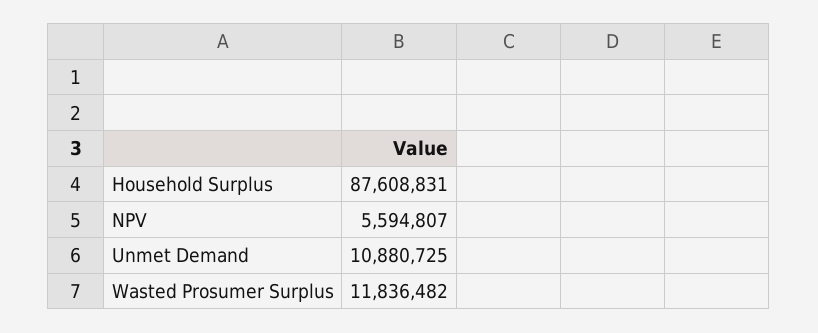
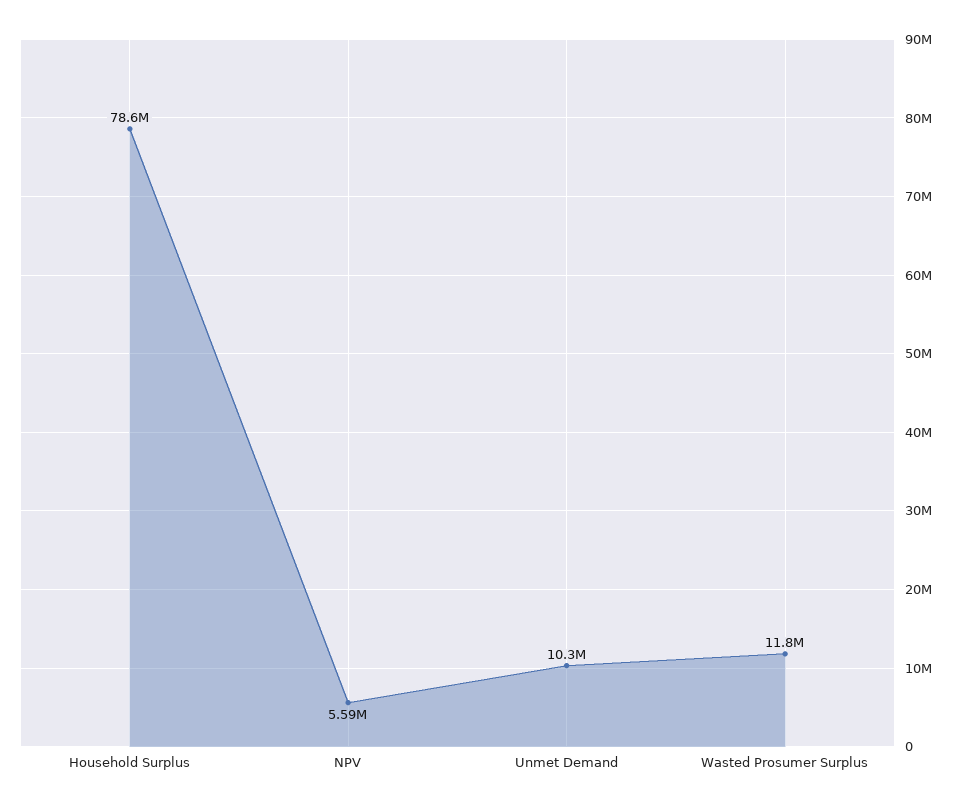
  {
-   "Household Surplus": 87608831,
+   "Household Surplus": 78600000,
    "NPV": 5594807,
-   "Unmet Demand": 10880725,
+   "Unmet Demand": 10300000,
    "Wasted Prosumer Surplus": 11836482
  }

